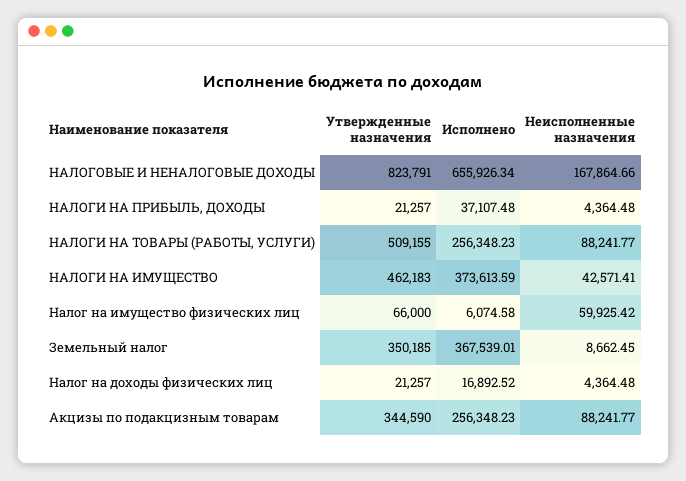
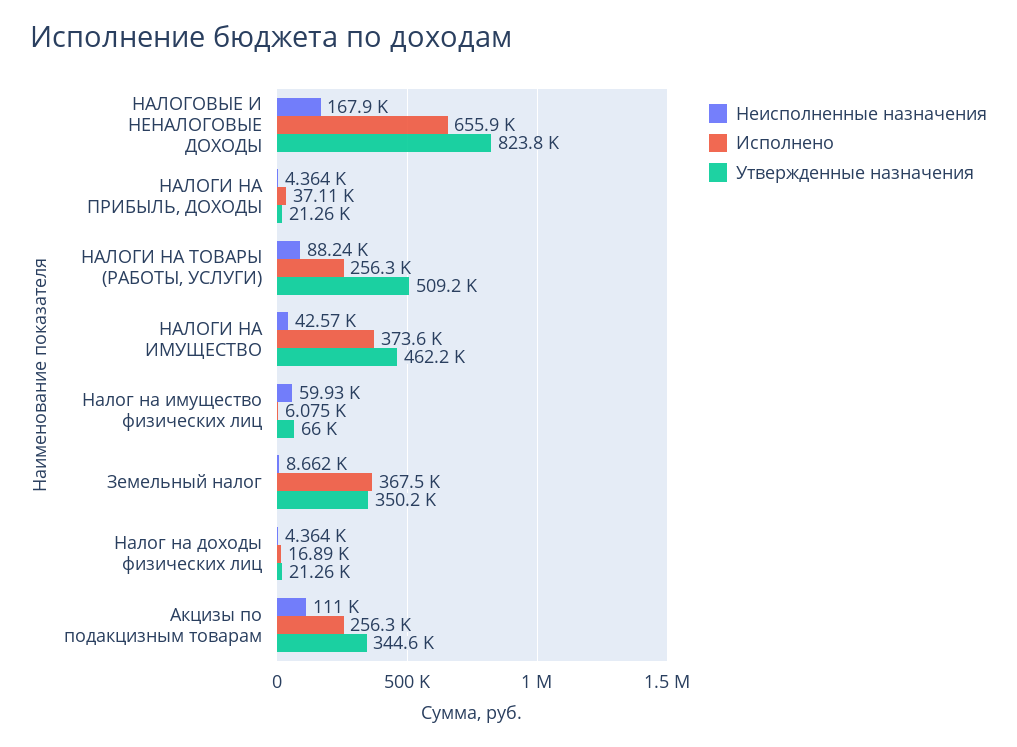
  {
    "Утвержденные назначения": {
      "НАЛОГОВЫЕ И НЕНАЛОГОВЫЕ ДОХОДЫ": 823791,
      "НАЛОГИ НА ПРИБЫЛЬ, ДОХОДЫ": 21257,
      "НАЛОГИ НА ТОВАРЫ (РАБОТЫ, УСЛУГИ)": 509155,
      "НАЛОГИ НА ИМУЩЕСТВО": 462183,
      "Налог на имущество физических лиц": 66000,
      "Земельный налог": 350185,
      "Налог на доходы физических лиц": 21257,
      "Акцизы по подакцизным товарам": 344590
    },
    "Исполнено": {
      "НАЛОГОВЫЕ И НЕНАЛОГОВЫЕ ДОХОДЫ": 655926.34,
      "НАЛОГИ НА ПРИБЫЛЬ, ДОХОДЫ": 37107.48,
      "НАЛОГИ НА ТОВАРЫ (РАБОТЫ, УСЛУГИ)": 256348.23,
      "НАЛОГИ НА ИМУЩЕСТВО": 373613.59,
      "Налог на имущество физических лиц": 6074.58,
      "Земельный налог": 367539.01,
      "Налог на доходы физических лиц": 16892.52,
      "Акцизы по подакцизным товарам": 256348.23
    },
    "Неисполненные назначения": {
      "НАЛОГОВЫЕ И НЕНАЛОГОВЫЕ ДОХОДЫ": 167864.66,
      "НАЛОГИ НА ПРИБЫЛЬ, ДОХОДЫ": 4364.48,
      "НАЛОГИ НА ТОВАРЫ (РАБОТЫ, УСЛУГИ)": 88241.77,
      "НАЛОГИ НА ИМУЩЕСТВО": 42571.41,
      "Налог на имущество физических лиц": 59925.42,
      "Земельный налог": 8662.45,
      "Налог на доходы физических лиц": 4364.48,
-     "Акцизы по подакцизным товарам": 88241.77
+     "Акцизы по подакцизным товарам": 111000
    }
  }

